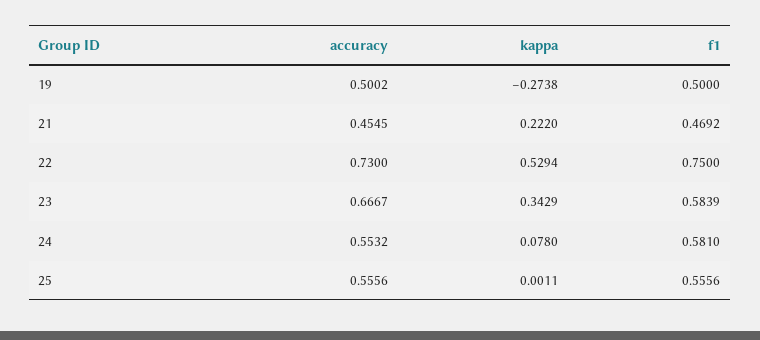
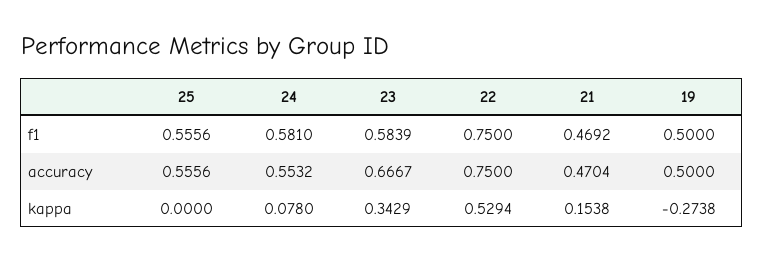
  {
    "accuracy": {
-     "19": 0.5002,
+     "19": 0.5,
-     "21": 0.4545,
+     "21": 0.4704,
-     "22": 0.73,
+     "22": 0.75,
      "23": 0.6667,
      "24": 0.5532,
      "25": 0.5556
    },
    "kappa": {
      "19": -0.2738,
-     "21": 0.222,
+     "21": 0.1538,
      "22": 0.5294,
      "23": 0.3429,
      "24": 0.078,
-     "25": 0.0011
+     "25": 0
    },
    "f1": {
      "19": 0.5,
      "21": 0.4692,
      "22": 0.75,
      "23": 0.5839,
      "24": 0.581,
      "25": 0.5556
    }
  }

